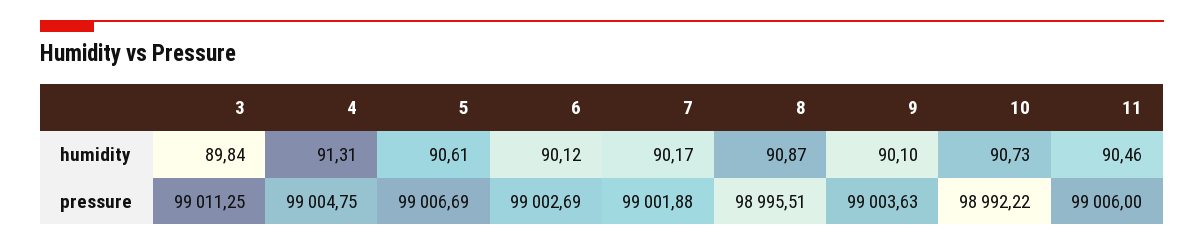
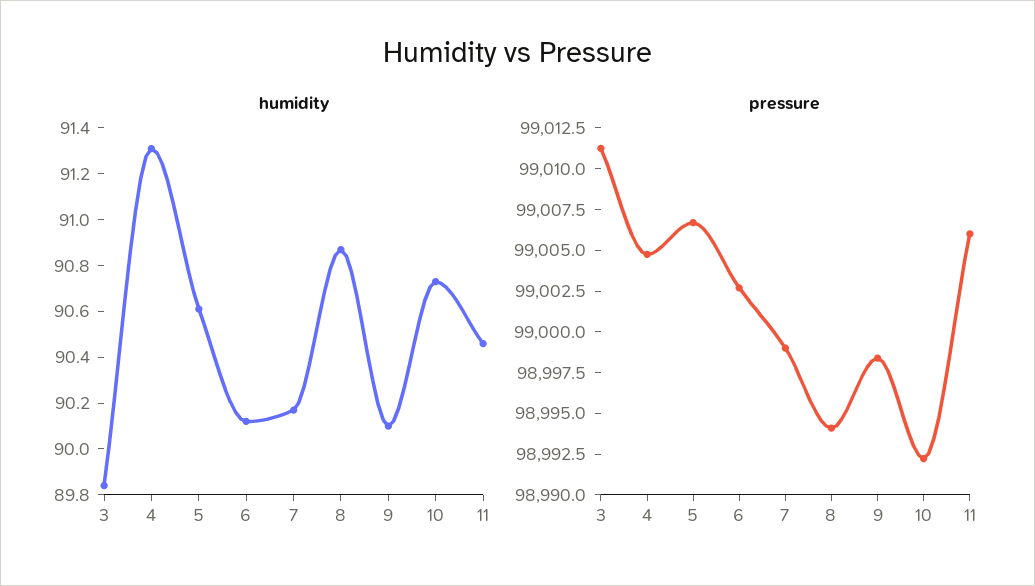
  {
    "humidity": {
      "3": 89.84,
      "4": 91.31,
      "5": 90.61,
      "6": 90.12,
      "7": 90.17,
      "8": 90.87,
      "9": 90.1,
      "10": 90.73,
      "11": 90.46
    },
    "pressure": {
      "3": 99011.25,
      "4": 99004.75,
      "5": 99006.69,
      "6": 99002.69,
-     "7": 99001.88,
+     "7": 98999,
-     "8": 98995.51,
+     "8": 98994,
-     "9": 99003.63,
+     "9": 98998.5,
      "10": 98992.22,
      "11": 99006
    }
  }

